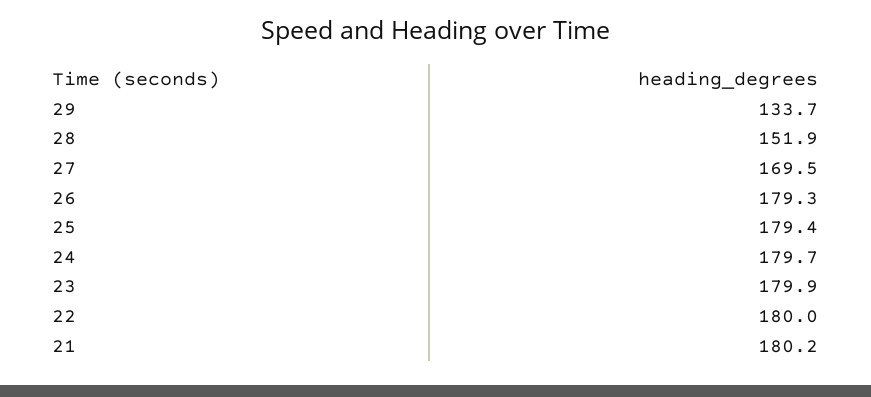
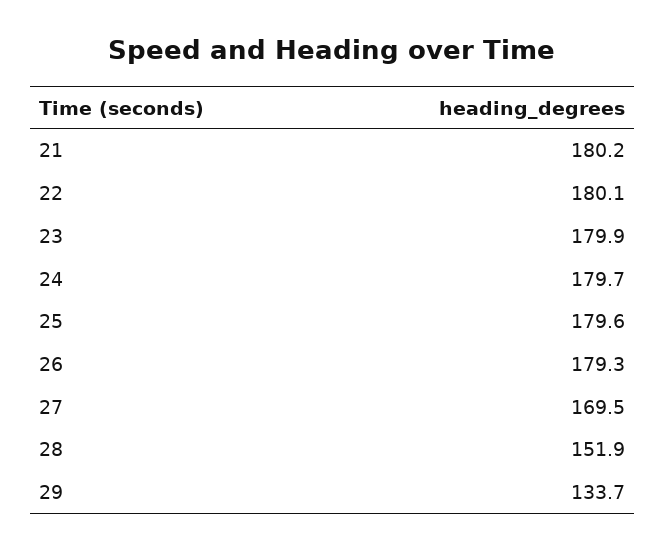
  {
    "29": 133.7,
    "28": 151.9,
    "27": 169.5,
    "26": 179.3,
-   "25": 179.4,
+   "25": 179.6,
    "24": 179.7,
    "23": 179.9,
-   "22": 180,
+   "22": 180.1,
    "21": 180.2
  }

